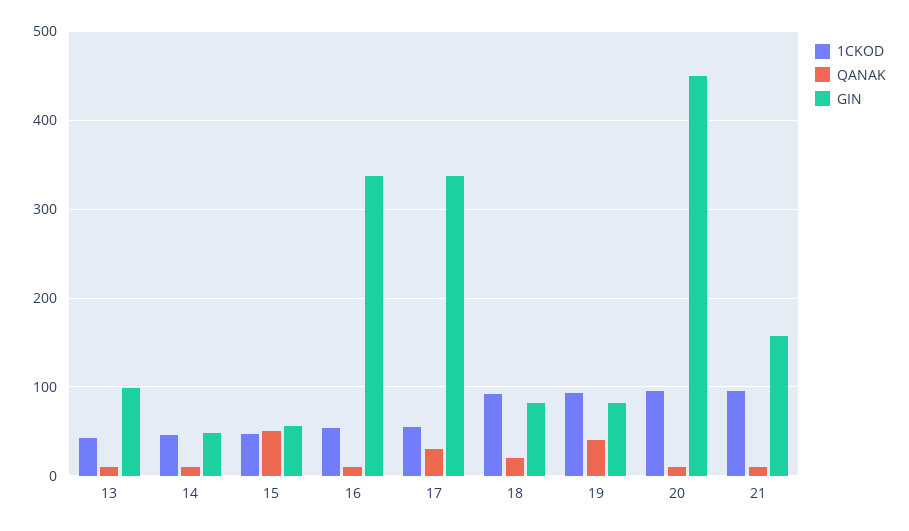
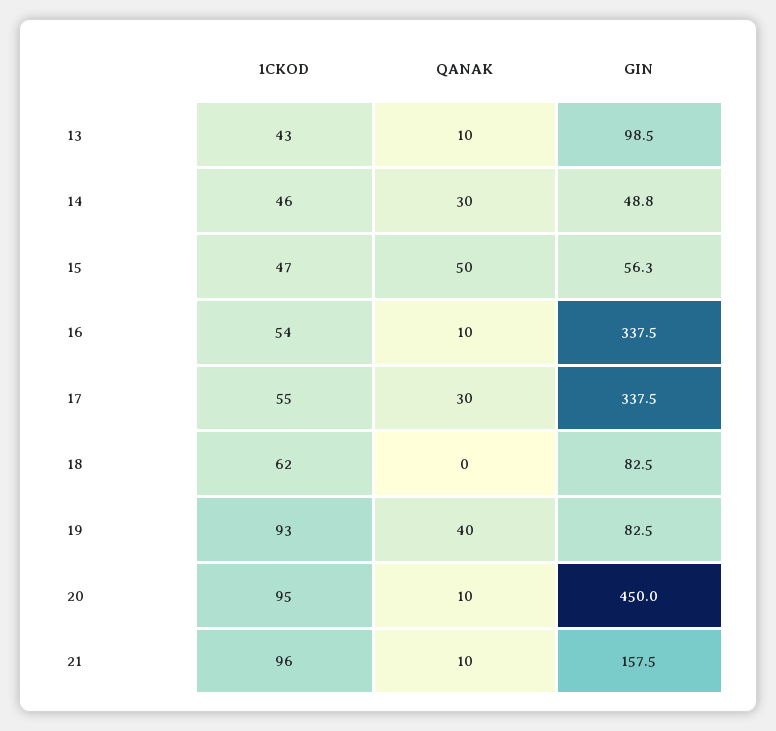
  {
    "1CKOD": {
      "13": 43,
      "14": 46,
      "15": 47,
      "16": 54,
      "17": 55,
-     "18": 90,
+     "18": 62,
      "19": 93,
      "20": 95,
      "21": 96
    },
    "QANAK": {
      "13": 10,
-     "14": 10,
+     "14": 30,
      "15": 50,
      "16": 10,
      "17": 30,
-     "18": 20,
+     "18": 0,
      "19": 40,
      "20": 10,
      "21": 10
    },
    "GIN": {
      "13": 98.5,
      "14": 48.8,
      "15": 56.3,
      "16": 337.5,
      "17": 337.5,
      "18": 82.5,
      "19": 82.5,
      "20": 450,
      "21": 157.5
    }
  }

